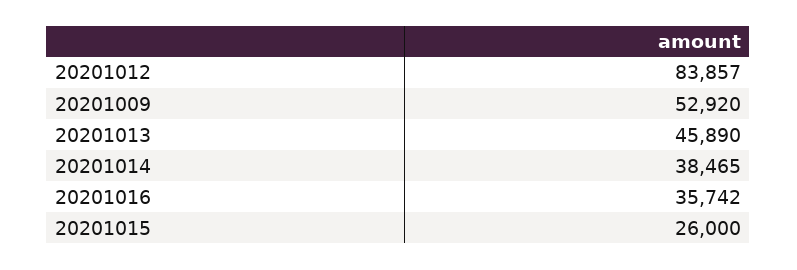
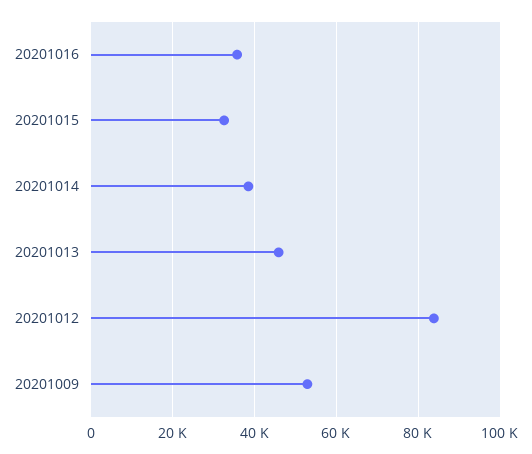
  {
    "20201012": 83857,
    "20201009": 52920,
    "20201013": 45890,
    "20201014": 38465,
    "20201016": 35742,
-   "20201015": 26000
+   "20201015": 32000
  }

